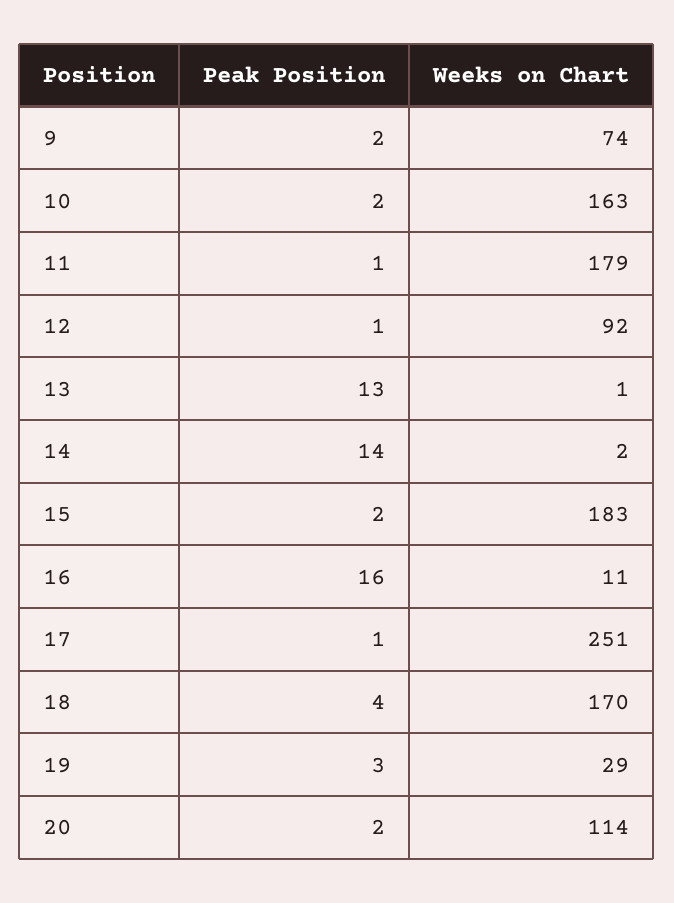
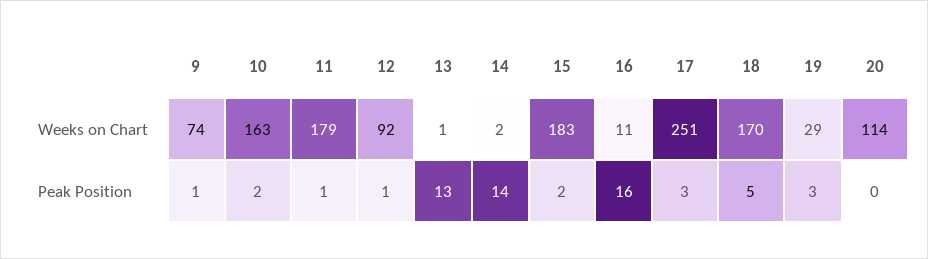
  {
    "Peak Position": {
-     "9": 2,
+     "9": 1,
      "10": 2,
      "11": 1,
      "12": 1,
      "13": 13,
      "14": 14,
      "15": 2,
      "16": 16,
-     "17": 1,
+     "17": 3,
-     "18": 4,
+     "18": 5,
      "19": 3,
-     "20": 2
+     "20": 0
    },
    "Weeks on Chart": {
      "9": 74,
      "10": 163,
      "11": 179,
      "12": 92,
      "13": 1,
      "14": 2,
      "15": 183,
      "16": 11,
      "17": 251,
      "18": 170,
      "19": 29,
      "20": 114
    }
  }

